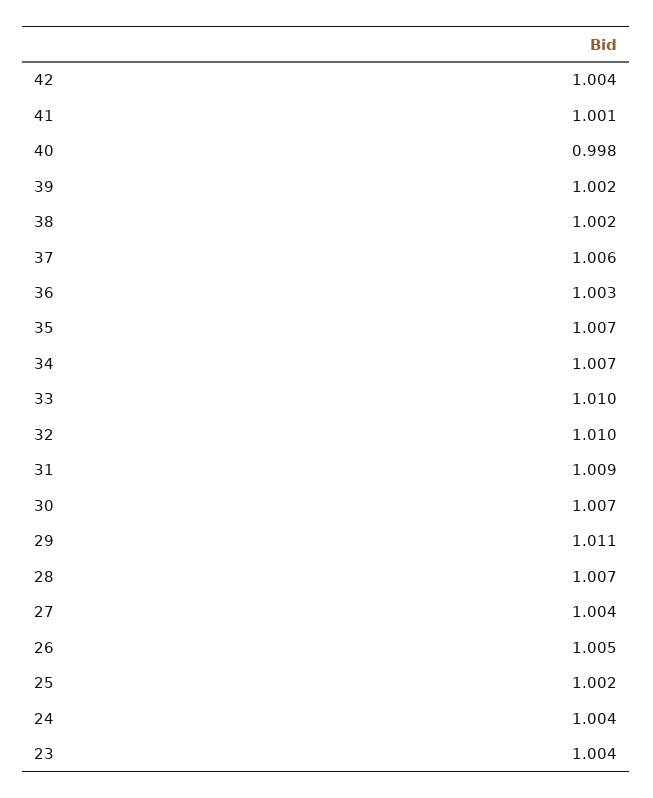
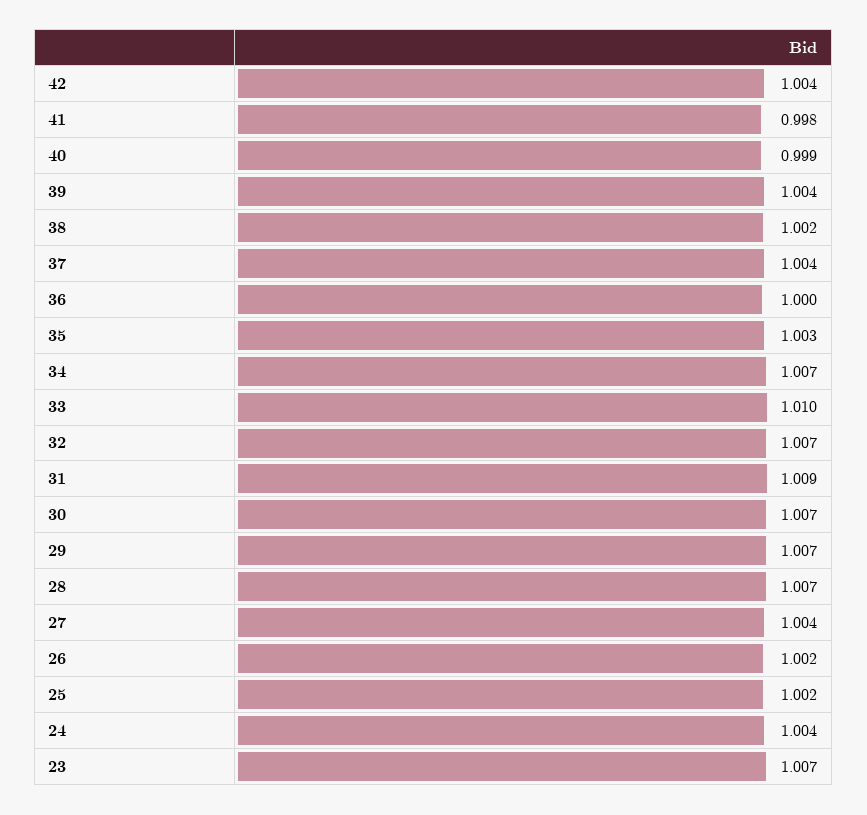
  {
    "42": 1.004,
-   "41": 1.001,
+   "41": 0.998,
-   "40": 0.998,
+   "40": 0.999,
-   "39": 1.002,
+   "39": 1.004,
    "38": 1.002,
-   "37": 1.006,
+   "37": 1.004,
-   "36": 1.003,
+   "36": 1,
-   "35": 1.007,
+   "35": 1.003,
    "34": 1.007,
    "33": 1.01,
-   "32": 1.01,
+   "32": 1.007,
    "31": 1.009,
    "30": 1.007,
-   "29": 1.011,
+   "29": 1.007,
    "28": 1.007,
    "27": 1.004,
-   "26": 1.005,
+   "26": 1.002,
    "25": 1.002,
    "24": 1.004,
-   "23": 1.004
+   "23": 1.007
  }

